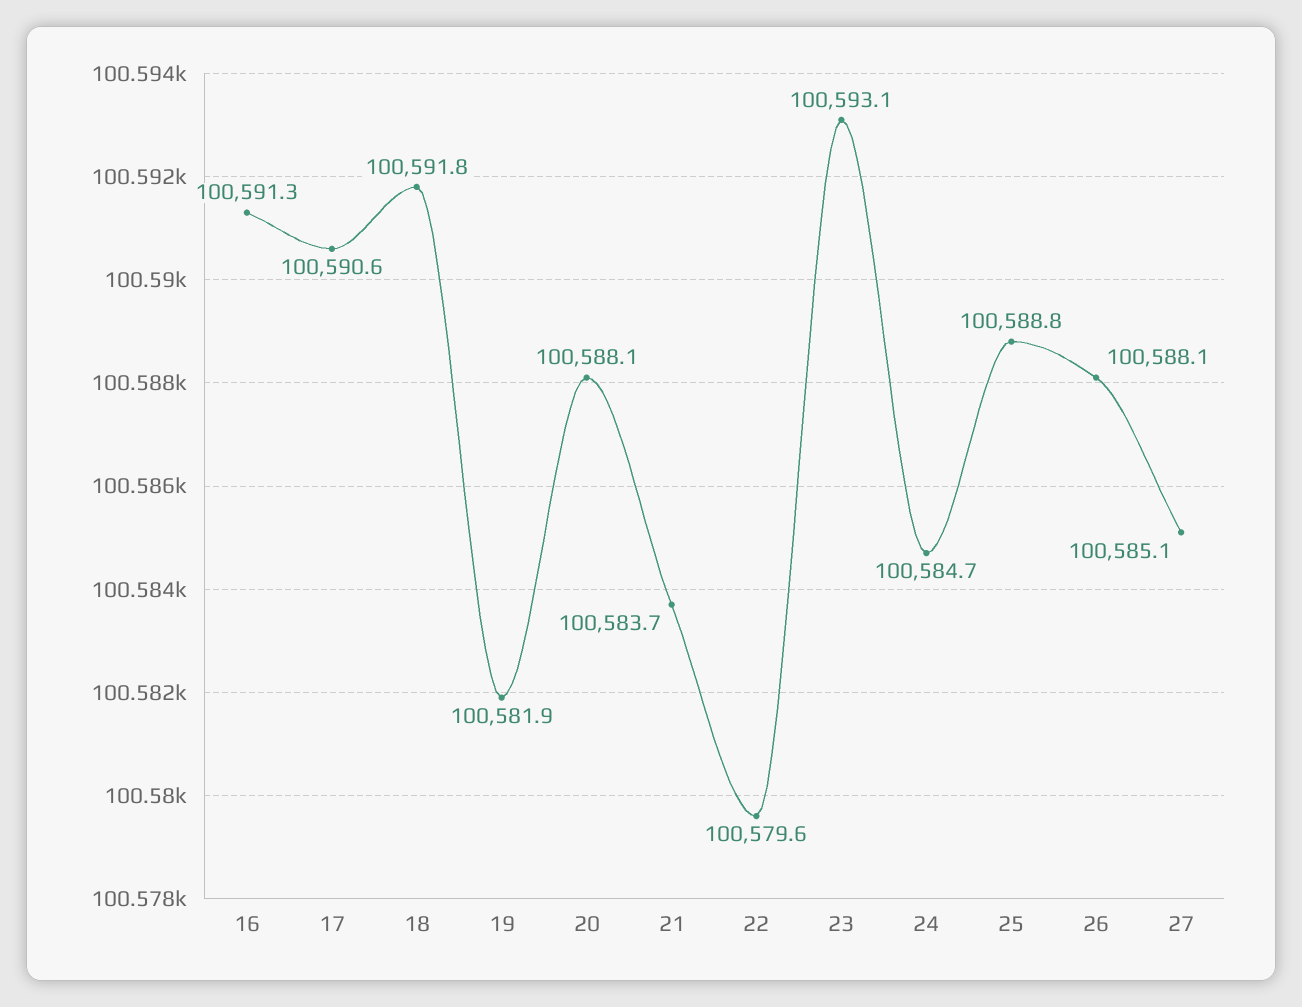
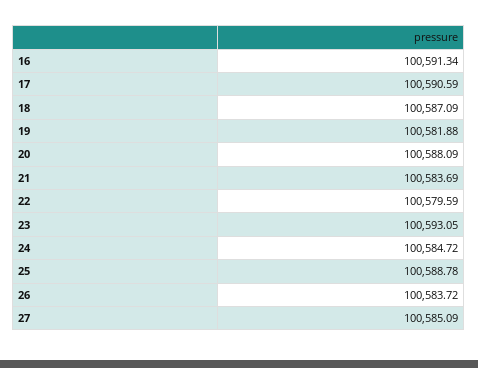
  {
    "16": 100591.34,
    "17": 100590.59,
-   "18": 100591.8,
+   "18": 100587.09,
    "19": 100581.88,
    "20": 100588.09,
    "21": 100583.69,
    "22": 100579.59,
    "23": 100593.05,
    "24": 100584.72,
    "25": 100588.78,
-   "26": 100588.1,
+   "26": 100583.72,
    "27": 100585.09
  }

